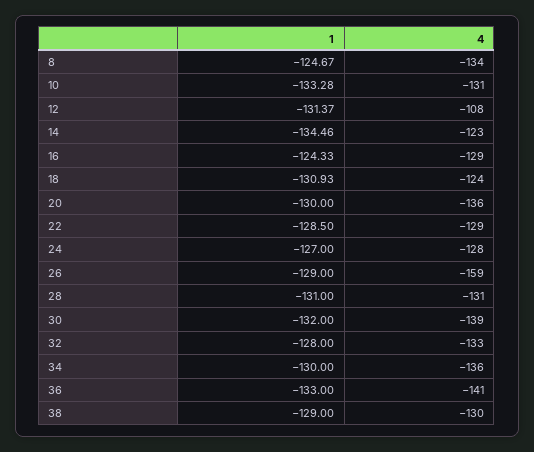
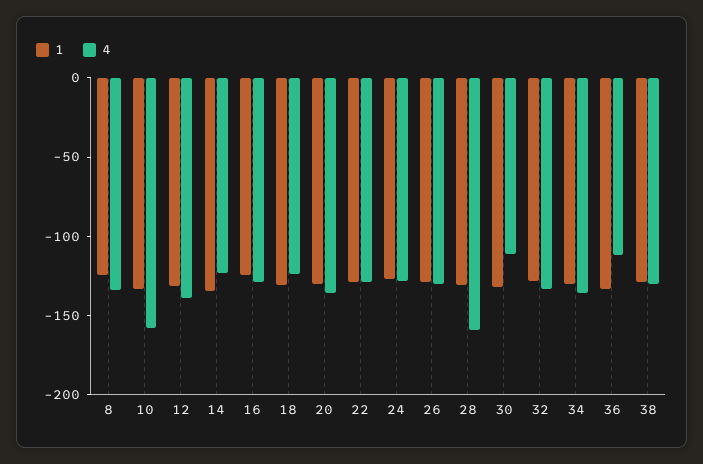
  {
    "1": {
      "8": -124.67,
      "10": -133.28,
      "12": -131.37,
      "14": -134.46,
      "16": -124.33,
      "18": -130.93,
      "20": -130,
      "22": -128.5,
      "24": -127,
      "26": -129,
      "28": -131,
      "30": -132,
      "32": -128,
      "34": -130,
      "36": -133,
      "38": -129
    },
    "4": {
      "8": -134,
-     "10": -131,
+     "10": -160,
-     "12": -108,
+     "12": -140,
      "14": -123,
      "16": -129,
      "18": -124,
      "20": -136,
      "22": -129,
      "24": -128,
-     "26": -159,
+     "26": -130,
-     "28": -131,
+     "28": -160,
-     "30": -139,
+     "30": -110,
      "32": -133,
      "34": -136,
-     "36": -141,
+     "36": -110,
      "38": -130
    }
  }

